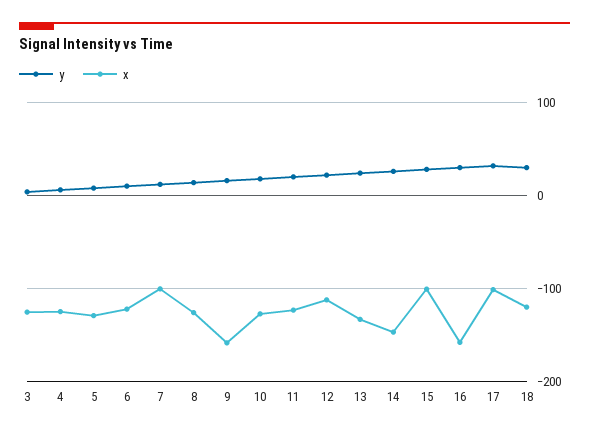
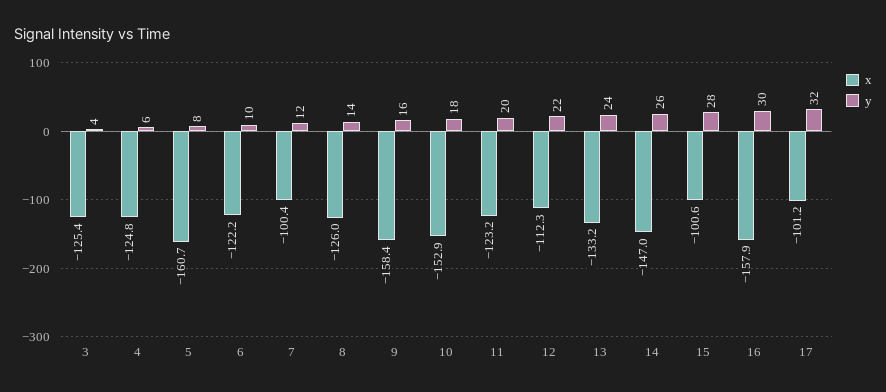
  {
    "y": {
      "3": 4,
      "4": 6,
      "5": 8,
      "6": 10,
      "7": 12,
      "8": 14,
      "9": 16,
      "10": 18,
      "11": 20,
      "12": 22,
      "13": 24,
      "14": 26,
      "15": 28,
      "16": 30,
-     "17": 32,
+     "17": 32
-     "18": 30
    },
    "x": {
      "3": -125.4,
      "4": -124.8,
-     "5": -130,
+     "5": -160.7,
      "6": -122.2,
      "7": -100.4,
      "8": -126,
      "9": -158.4,
-     "10": -130,
+     "10": -152.9,
      "11": -123.2,
      "12": -112.3,
      "13": -133.2,
      "14": -147,
      "15": -100.6,
      "16": -157.9,
-     "17": -101.2,
+     "17": -101.2
-     "18": -120
    }
  }

